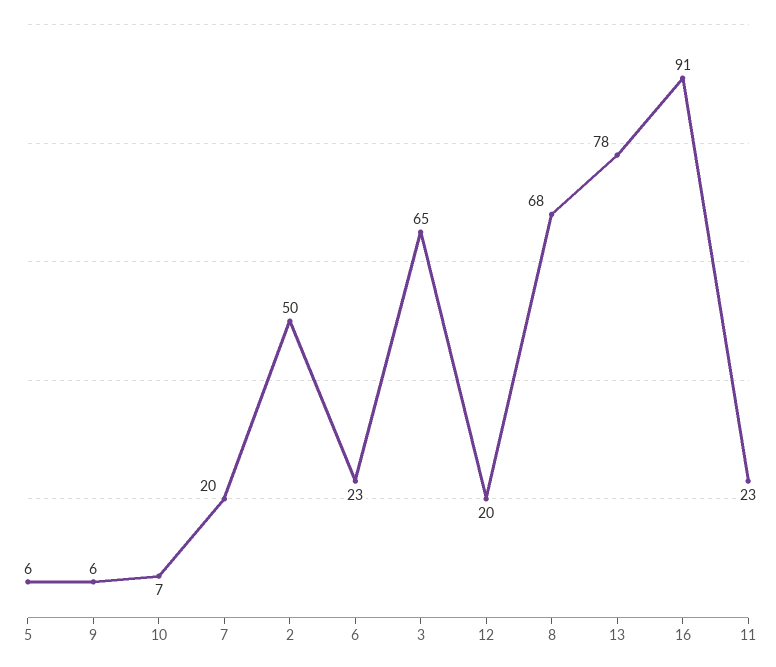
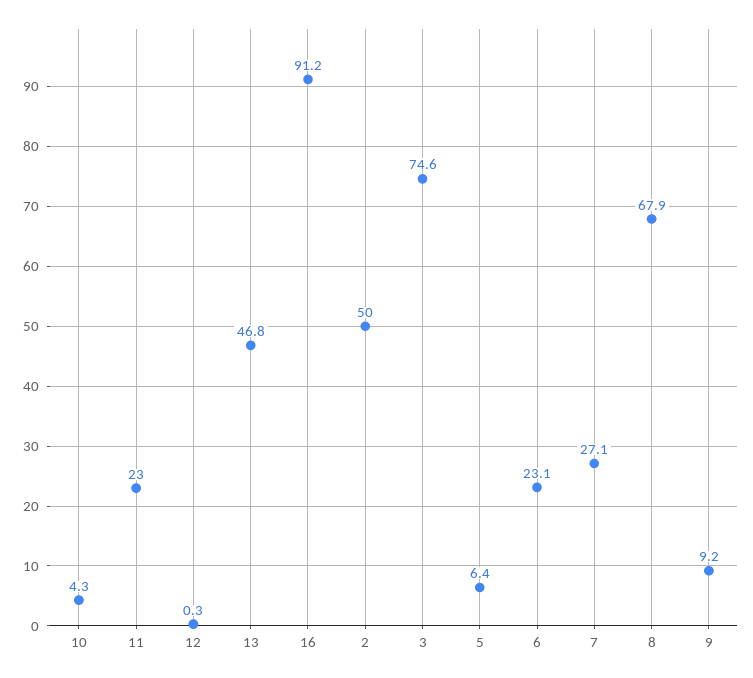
  {
    "5": 6.4,
-   "9": 6,
+   "9": 9.2,
-   "10": 7,
+   "10": 4.3,
-   "7": 20,
+   "7": 27.1,
    "2": 50,
    "6": 23.1,
-   "3": 65,
+   "3": 74.6,
-   "12": 20,
+   "12": 0.3,
    "8": 67.9,
-   "13": 78,
+   "13": 46.8,
    "16": 91.2,
    "11": 23
  }

